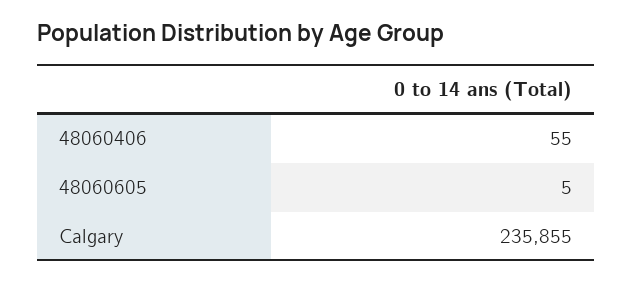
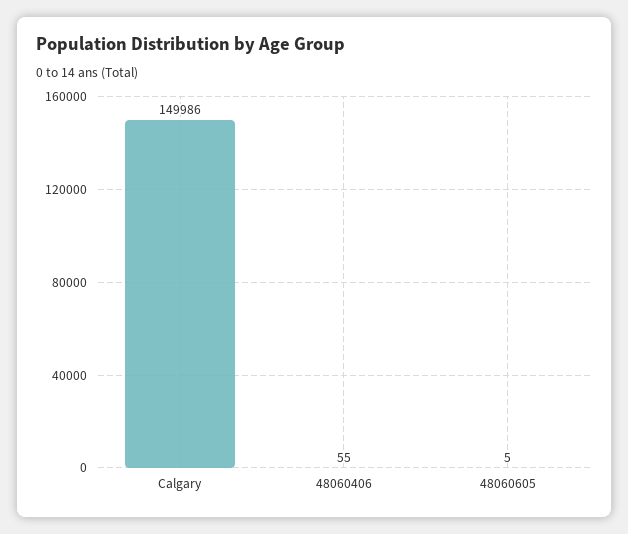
  {
    "48060406": 55,
    "48060605": 5,
-   "Calgary": 235855
+   "Calgary": 149986
  }

